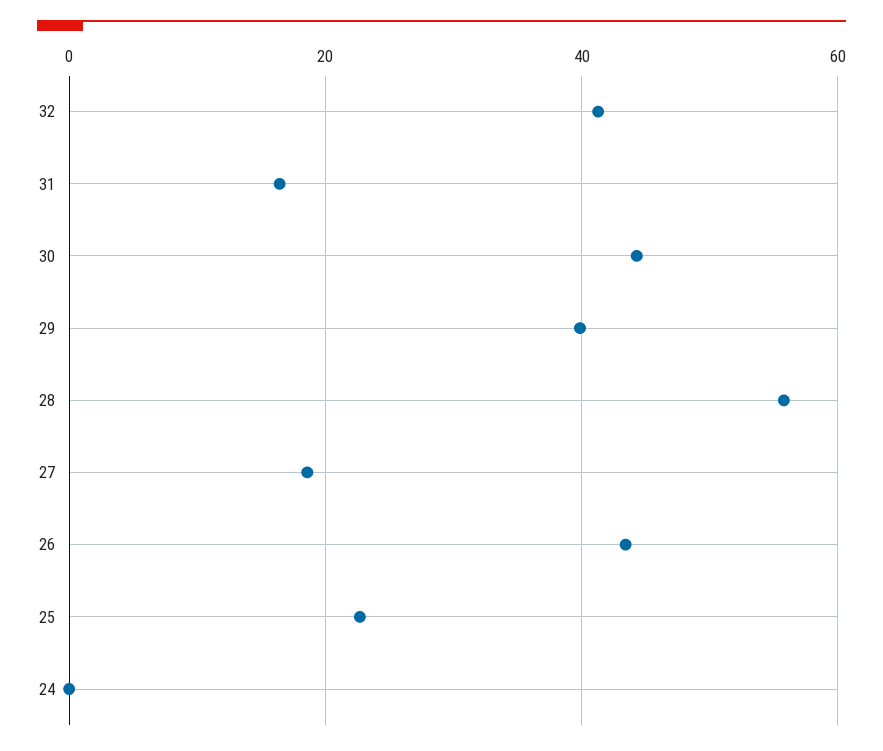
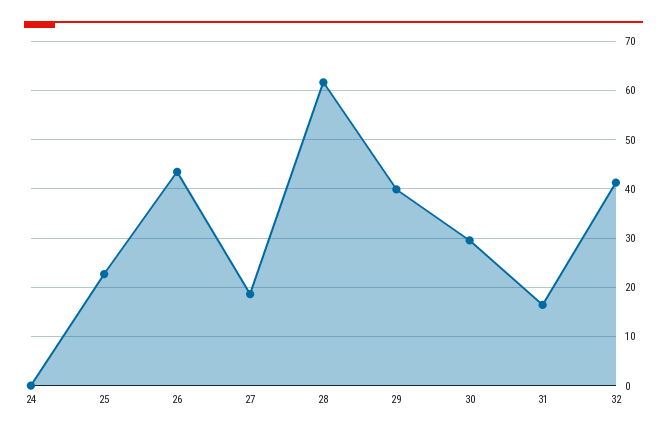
  {
    "32": 42,
    "31": 16,
-   "30": 44,
+   "30": 30,
    "29": 40,
-   "28": 56,
+   "28": 62,
    "27": 18,
    "26": 44,
    "25": 22,
    "24": 0
  }

